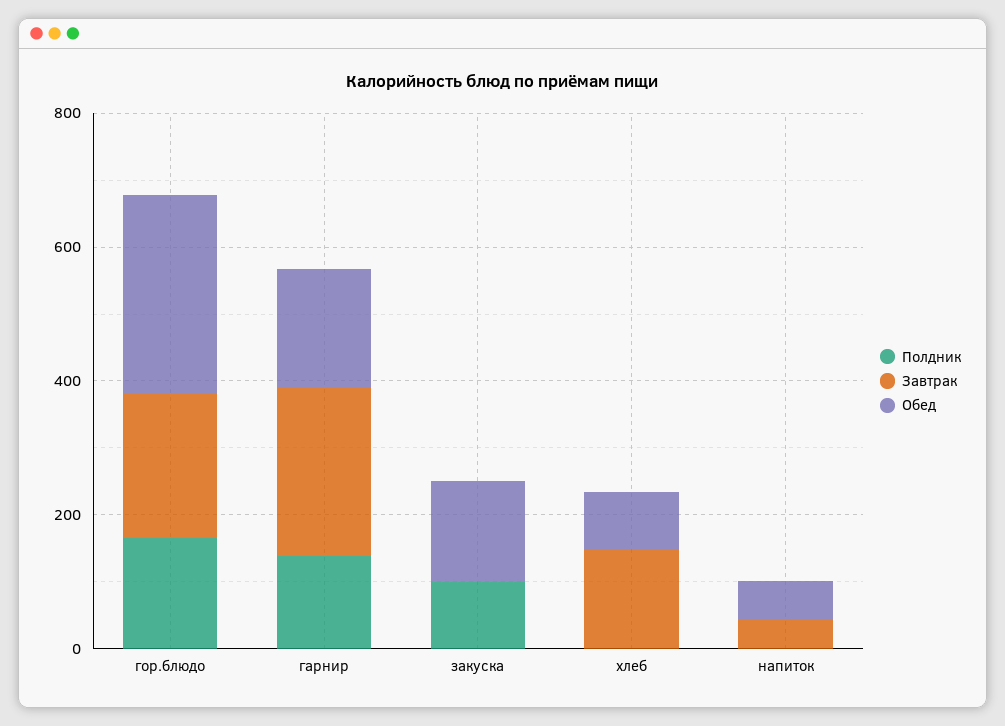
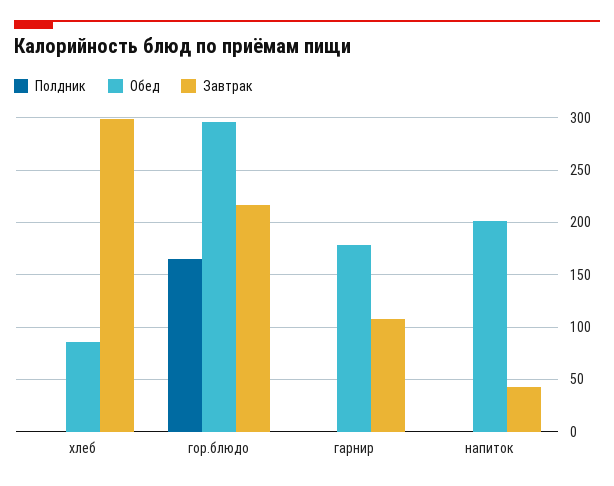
  {
    "Полдник": {
      "гор.блюдо": 170,
-     "гарнир": 150,
+     "гарнир": 0,
-     "закуска": 100,
      "хлеб": 0,
      "напиток": 0
    },
    "Завтрак": {
      "гор.блюдо": 220,
-     "гарнир": 250,
+     "гарнир": 110,
-     "закуска": 0,
-     "хлеб": 150,
+     "хлеб": 300,
      "напиток": 40
    },
    "Обед": {
      "гор.блюдо": 300,
      "гарнир": 180,
-     "закуска": 150,
      "хлеб": 90,
-     "напиток": 50
+     "напиток": 200
    }
  }

